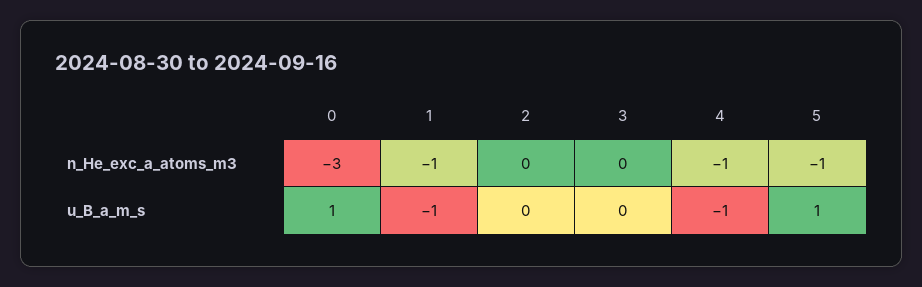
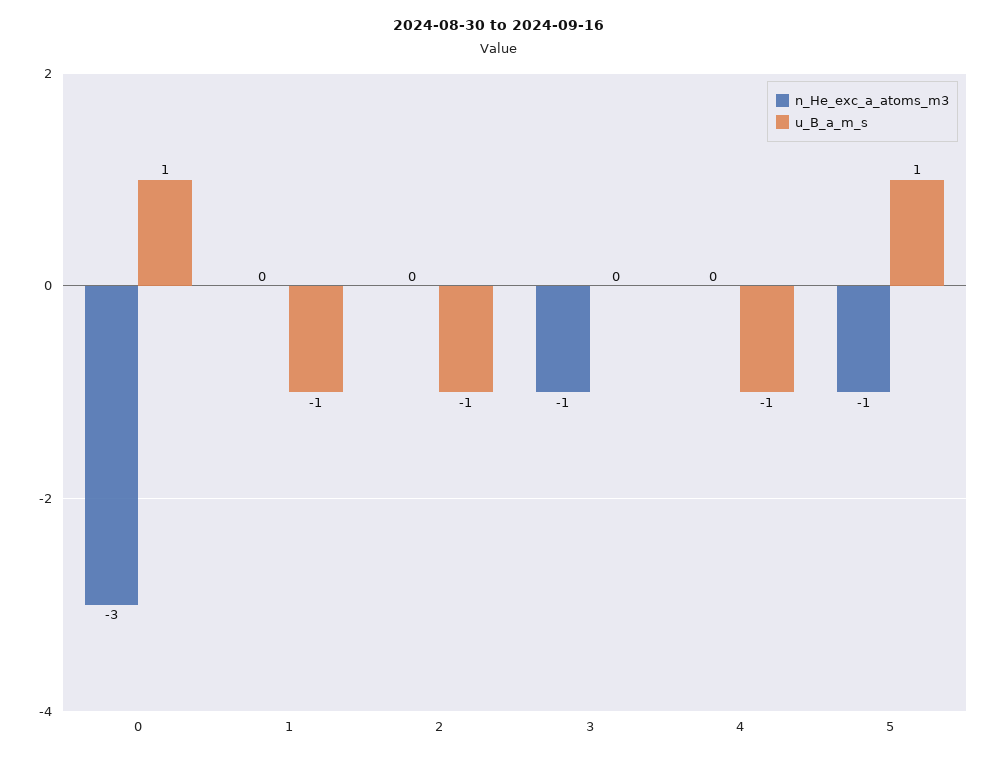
  {
    "n_He_exc_a_atoms_m3": {
      "0": -3,
-     "1": -1,
+     "1": 0,
      "2": 0,
-     "3": 0,
+     "3": -1,
-     "4": -1,
+     "4": 0,
      "5": -1
    },
    "u_B_a_m_s": {
      "0": 1,
      "1": -1,
-     "2": 0,
+     "2": -1,
      "3": 0,
      "4": -1,
      "5": 1
    }
  }

